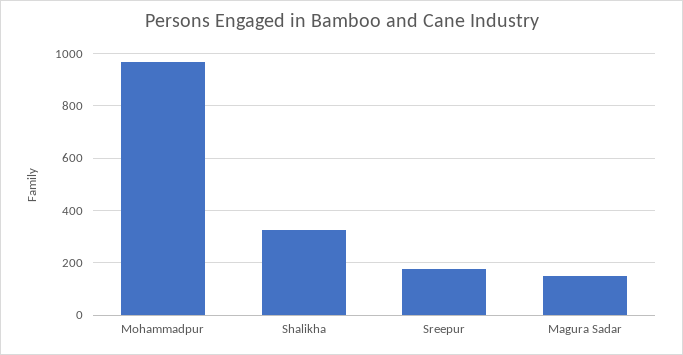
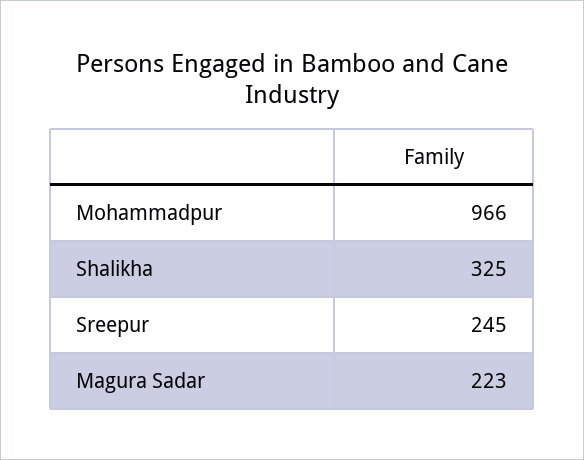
  {
    "Mohammadpur": 966,
    "Shalikha": 325,
-   "Sreepur": 175,
+   "Sreepur": 245,
-   "Magura Sadar": 150
+   "Magura Sadar": 223
  }

